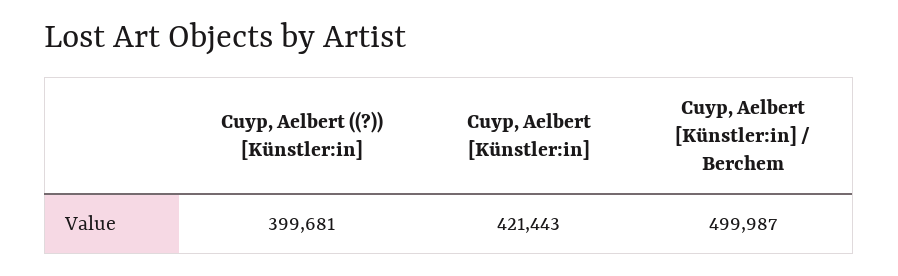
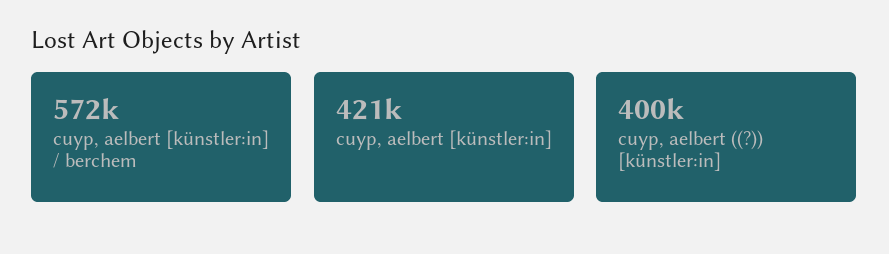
  {
    "Cuyp, Aelbert ((?)) [Künstler:in]": 399681,
    "Cuyp, Aelbert [Künstler:in]": 421443,
-   "Cuyp, Aelbert [Künstler:in] / Berchem": 499987
+   "Cuyp, Aelbert [Künstler:in] / Berchem": 572000
  }

